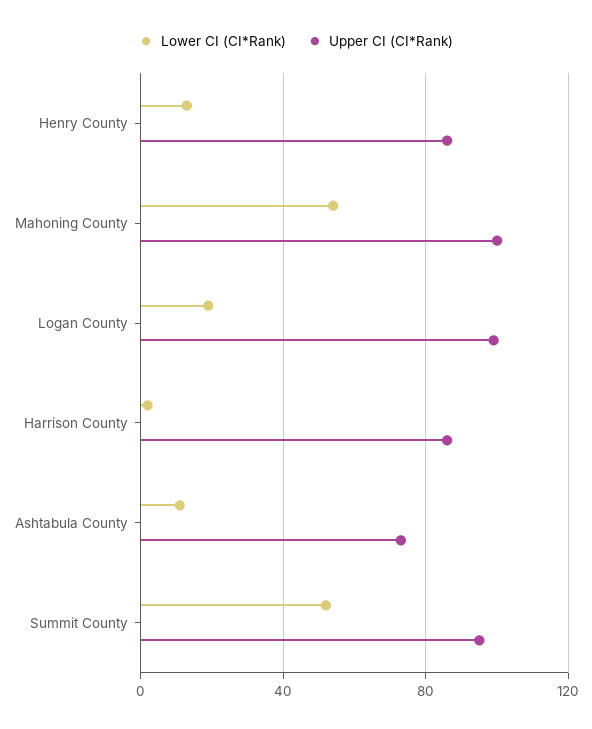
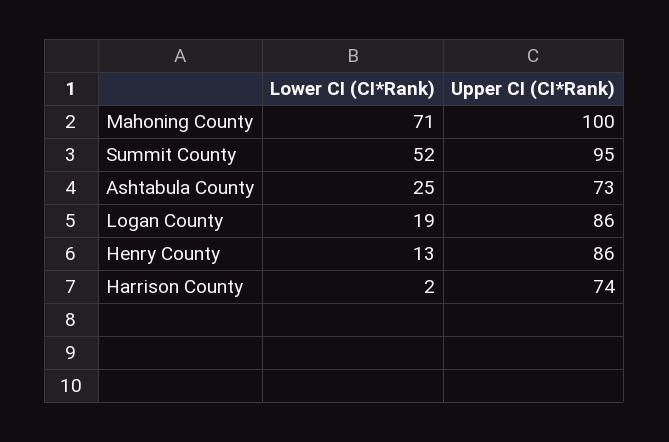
  {
    "Lower CI (CI*Rank)": {
      "Henry County": 13,
-     "Mahoning County": 55,
+     "Mahoning County": 71,
      "Logan County": 19,
      "Harrison County": 2,
-     "Ashtabula County": 10,
+     "Ashtabula County": 25,
      "Summit County": 52
    },
    "Upper CI (CI*Rank)": {
      "Henry County": 86,
      "Mahoning County": 100,
-     "Logan County": 100,
+     "Logan County": 86,
-     "Harrison County": 85,
+     "Harrison County": 74,
      "Ashtabula County": 73,
      "Summit County": 95
    }
  }

